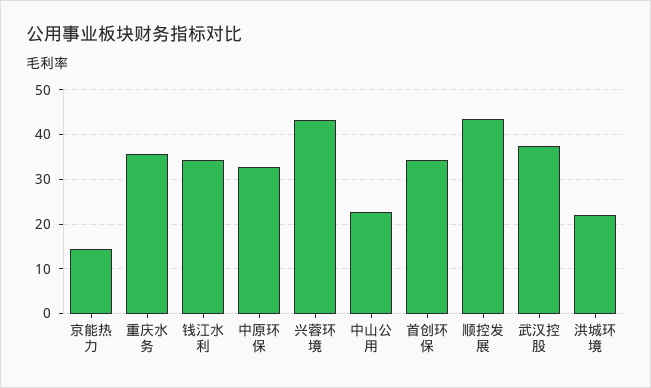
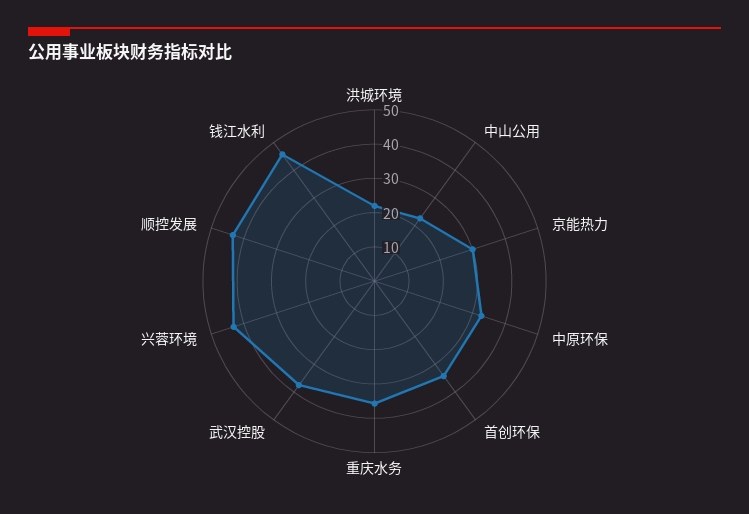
  {
-   "京能热力": 14,
+   "京能热力": 30,
    "重庆水务": 36,
-   "钱江水利": 34,
+   "钱江水利": 45,
    "中原环保": 32,
    "兴蓉环境": 44,
    "中山公用": 22,
    "首创环保": 34,
    "顺控发展": 44,
    "武汉控股": 38,
    "洪城环境": 22
  }

